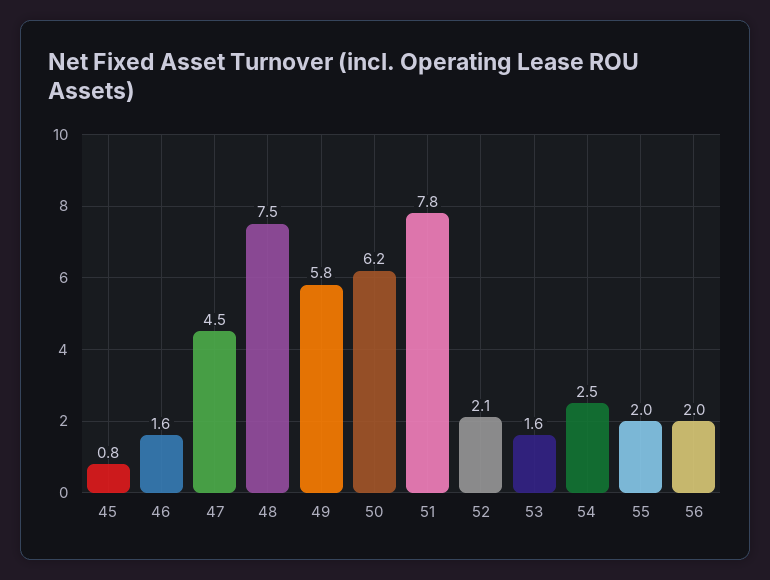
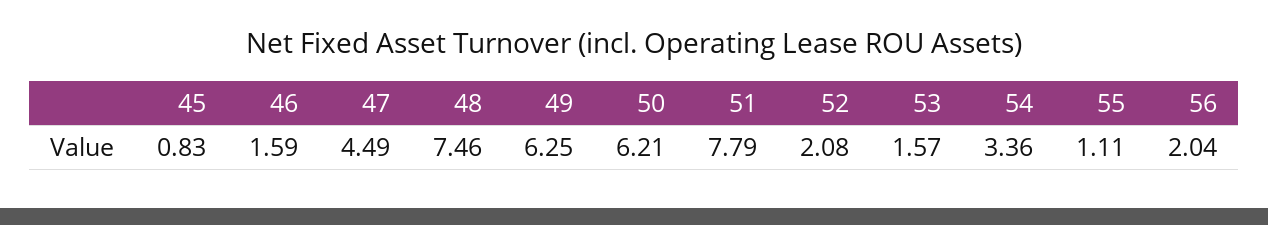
  {
    "45": 0.83,
    "46": 1.59,
    "47": 4.49,
    "48": 7.46,
-   "49": 5.8,
+   "49": 6.25,
    "50": 6.21,
    "51": 7.79,
    "52": 2.08,
    "53": 1.57,
-   "54": 2.5,
+   "54": 3.36,
-   "55": 2,
+   "55": 1.11,
    "56": 2.04
  }

